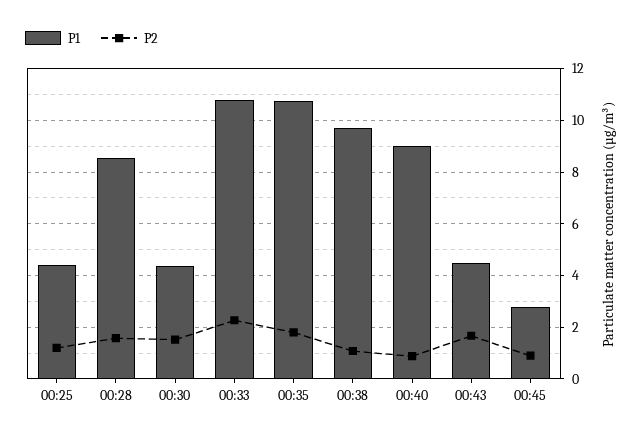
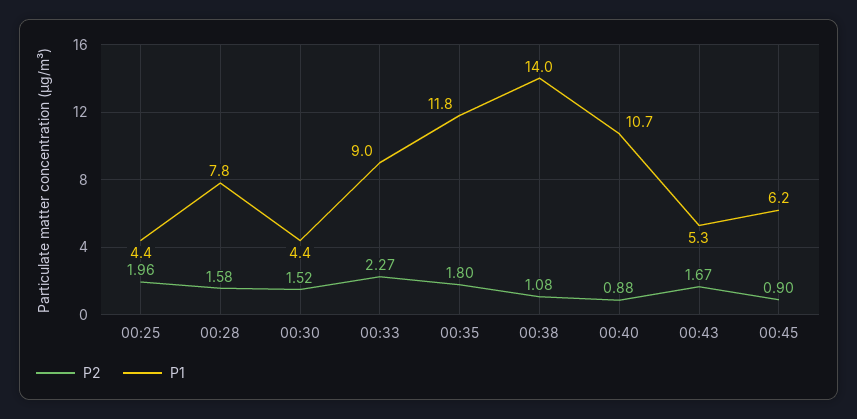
  {
    "P1": {
      "00:25": 4.4,
-     "00:28": 8.5,
+     "00:28": 7.8,
      "00:30": 4.4,
-     "00:33": 10.75,
+     "00:33": 9,
-     "00:35": 10.75,
+     "00:35": 11.8,
-     "00:38": 9.75,
+     "00:38": 14,
-     "00:40": 9,
+     "00:40": 10.7,
-     "00:43": 4.5,
+     "00:43": 5.3,
-     "00:45": 2.75
+     "00:45": 6.2
    },
    "P2": {
-     "00:25": 1.25,
+     "00:25": 1.96,
      "00:28": 1.58,
      "00:30": 1.52,
      "00:33": 2.27,
      "00:35": 1.8,
      "00:38": 1.08,
      "00:40": 0.88,
      "00:43": 1.67,
      "00:45": 0.9
    }
  }

